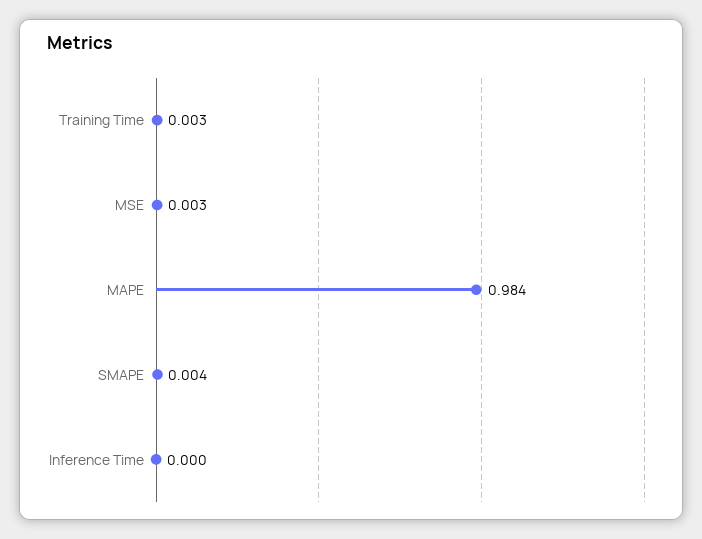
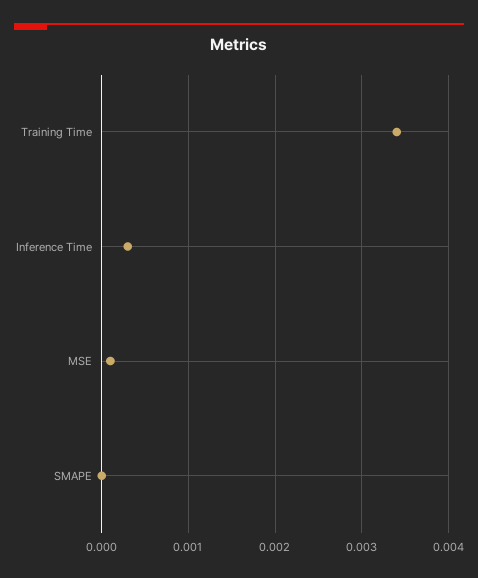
  {
    "Training Time": 0.003,
-   "MSE": 0.003,
+   "MSE": 0.0001,
-   "MAPE": 0.984,
-   "SMAPE": 0.004,
+   "SMAPE": 0,
    "Inference Time": 0
  }

